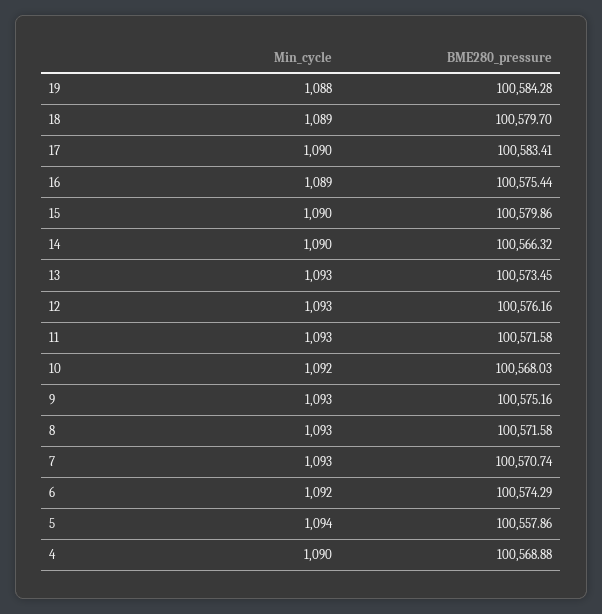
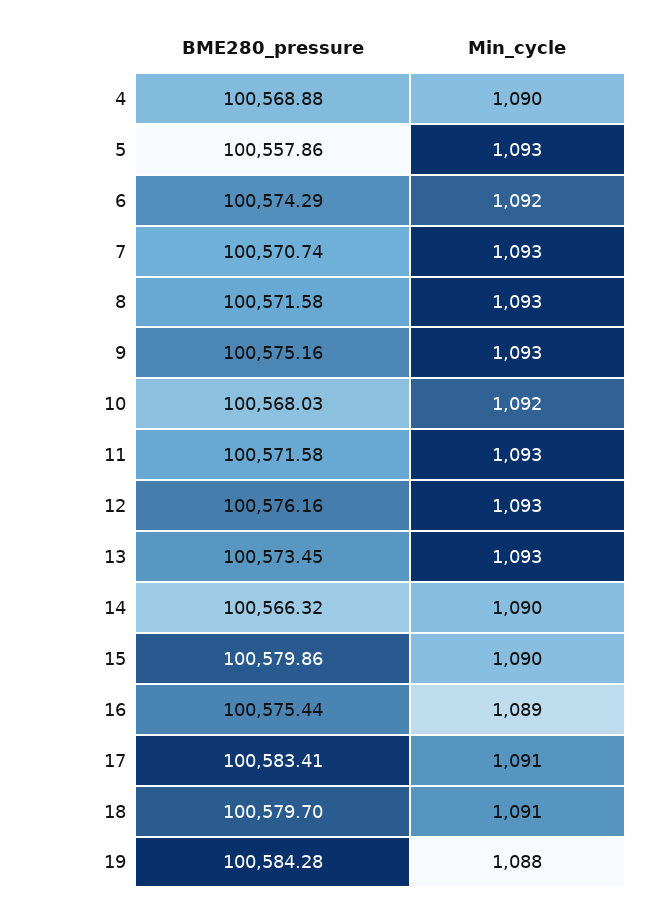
  {
    "Min_cycle": {
      "19": 1088,
-     "18": 1089,
+     "18": 1091,
-     "17": 1090,
+     "17": 1091,
      "16": 1089,
      "15": 1090,
      "14": 1090,
      "13": 1093,
      "12": 1093,
      "11": 1093,
      "10": 1092,
      "9": 1093,
      "8": 1093,
      "7": 1093,
      "6": 1092,
-     "5": 1094,
+     "5": 1093,
      "4": 1090
    },
    "BME280_pressure": {
      "19": 100584.28,
      "18": 100579.7,
      "17": 100583.41,
      "16": 100575.44,
      "15": 100579.86,
      "14": 100566.32,
      "13": 100573.45,
      "12": 100576.16,
      "11": 100571.58,
      "10": 100568.03,
      "9": 100575.16,
      "8": 100571.58,
      "7": 100570.74,
      "6": 100574.29,
      "5": 100557.86,
      "4": 100568.88
    }
  }

